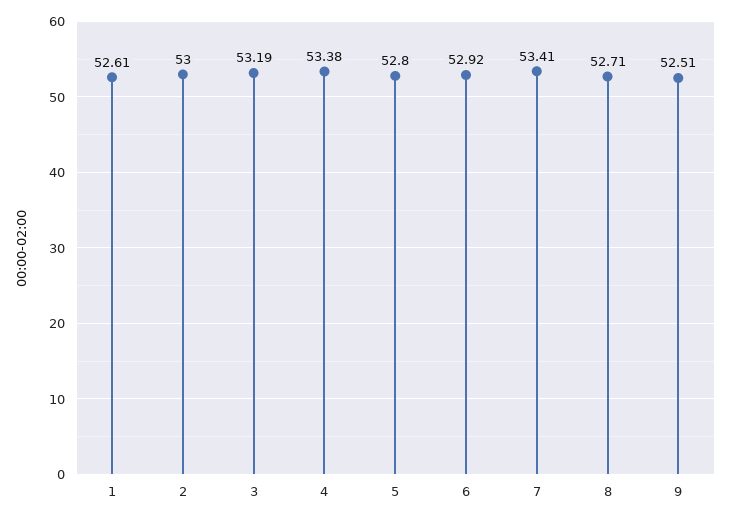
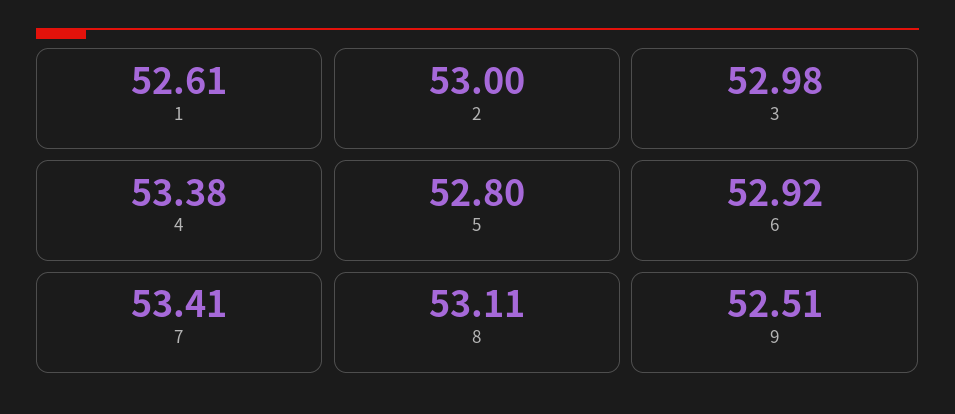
  {
    "1": 52.61,
    "2": 53,
-   "3": 53.19,
+   "3": 52.98,
    "4": 53.38,
    "5": 52.8,
    "6": 52.92,
    "7": 53.41,
-   "8": 52.71,
+   "8": 53.11,
    "9": 52.51
  }

